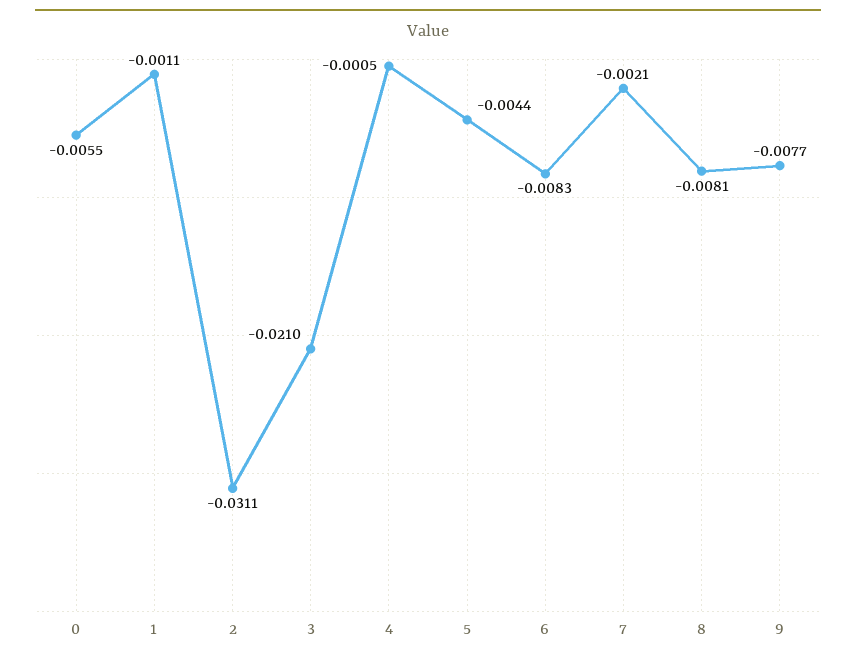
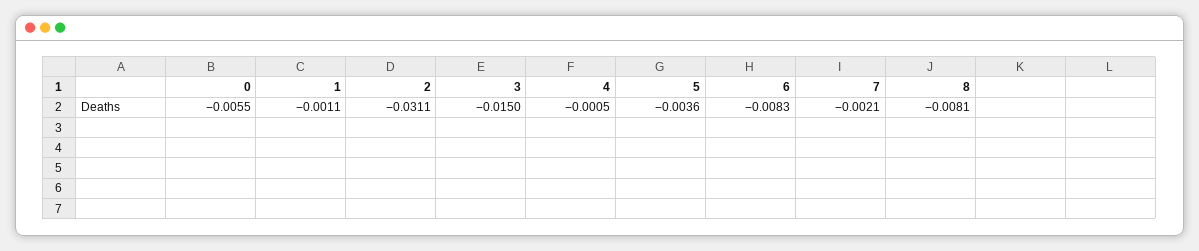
  {
    "0": -0.0055,
    "1": -0.0011,
    "2": -0.0311,
-   "3": -0.021,
+   "3": -0.015,
    "4": -0.0005,
-   "5": -0.0044,
+   "5": -0.0036,
    "6": -0.0083,
    "7": -0.0021,
-   "8": -0.0081,
+   "8": -0.0081
-   "9": -0.0077
  }

